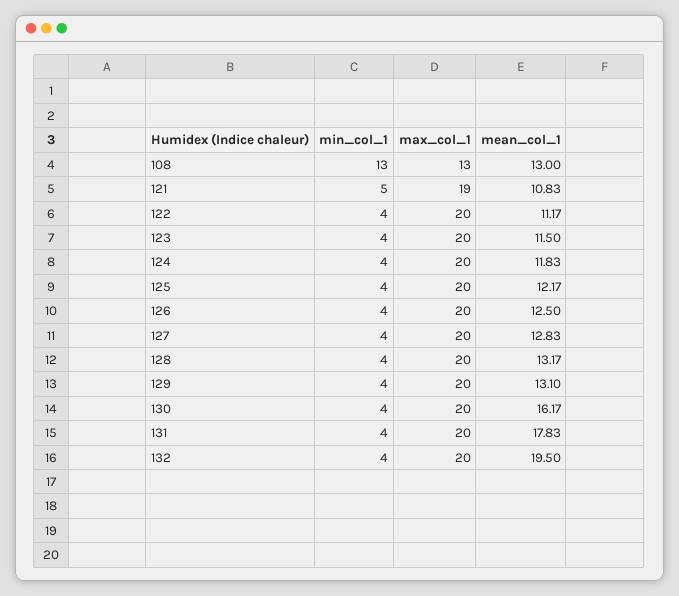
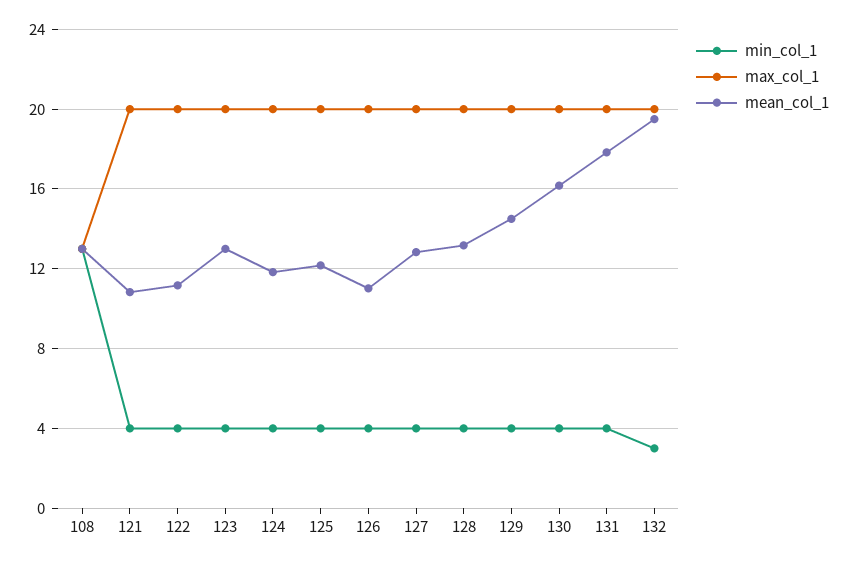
  {
    "min_col_1": {
      "108": 13,
-     "121": 5,
+     "121": 4,
      "122": 4,
      "123": 4,
      "124": 4,
      "125": 4,
      "126": 4,
      "127": 4,
      "128": 4,
      "129": 4,
      "130": 4,
      "131": 4,
-     "132": 4
+     "132": 3
    },
    "max_col_1": {
      "108": 13,
-     "121": 19,
+     "121": 20,
      "122": 20,
      "123": 20,
      "124": 20,
      "125": 20,
      "126": 20,
      "127": 20,
      "128": 20,
      "129": 20,
      "130": 20,
      "131": 20,
      "132": 20
    },
    "mean_col_1": {
      "108": 13,
      "121": 10.83,
      "122": 11.17,
-     "123": 11.5,
+     "123": 13,
      "124": 11.83,
      "125": 12.17,
-     "126": 12.5,
+     "126": 11,
      "127": 12.83,
      "128": 13.17,
-     "129": 13.1,
+     "129": 14.5,
      "130": 16.17,
      "131": 17.83,
      "132": 19.5
    }
  }

